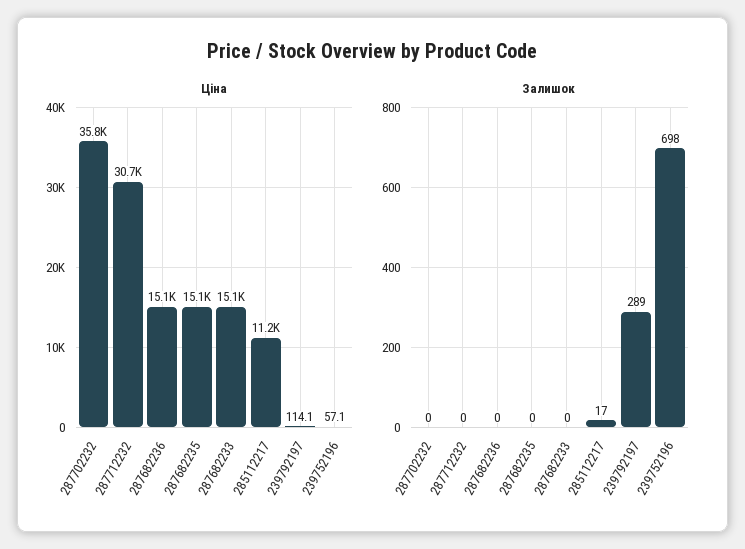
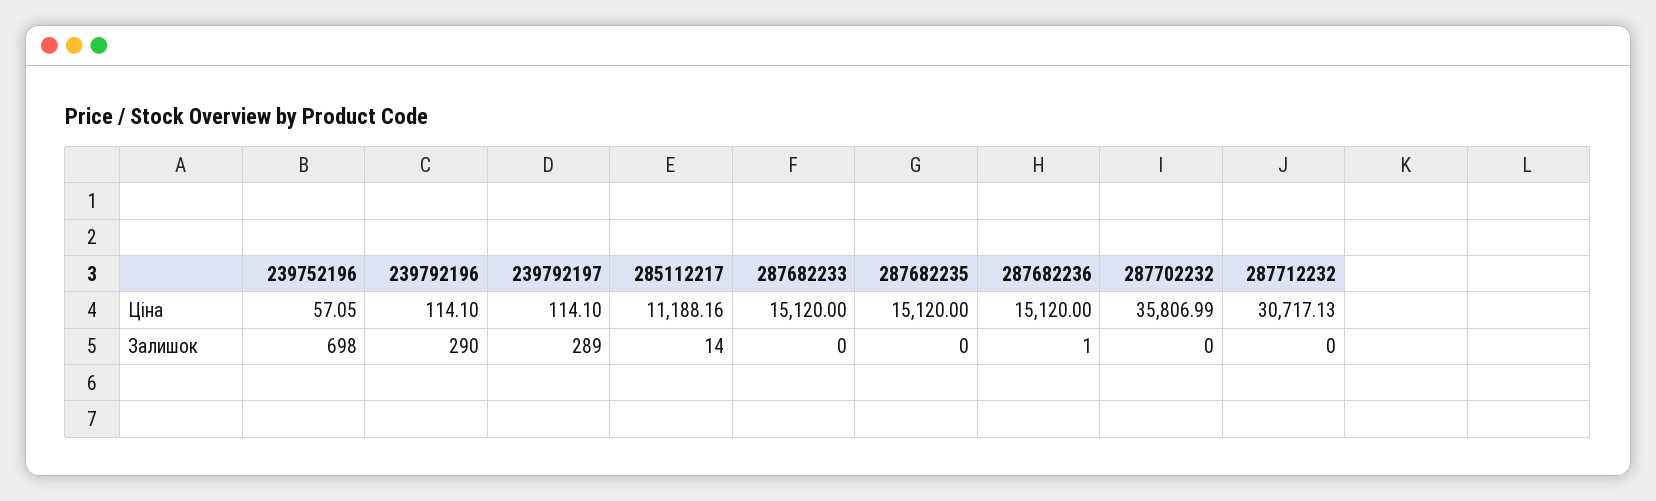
  {
    "Ціна": {
      "287702232": 35806.99,
      "287712232": 30717.13,
      "287682236": 15120,
      "287682235": 15120,
      "287682233": 15120,
      "285112217": 11188.16,
      "239792197": 114.1,
-     "239752196": 57.05
+     "239752196": 57.05,
+     "239792196": 114.1
    },
    "Залишок": {
      "287702232": 0,
      "287712232": 0,
-     "287682236": 0,
+     "287682236": 1,
      "287682235": 0,
      "287682233": 0,
-     "285112217": 17,
+     "285112217": 14,
      "239792197": 289,
-     "239752196": 698
+     "239752196": 698,
+     "239792196": 290
    }
  }

